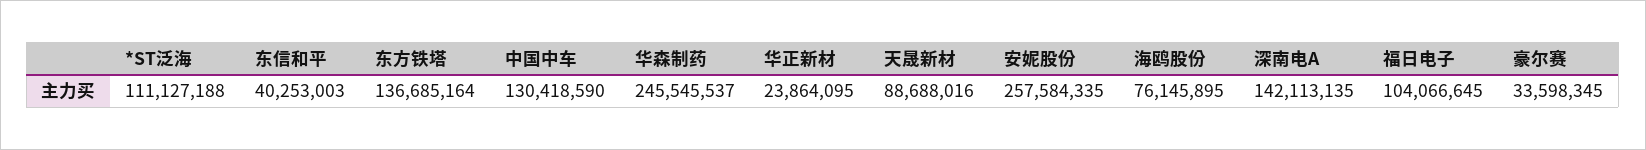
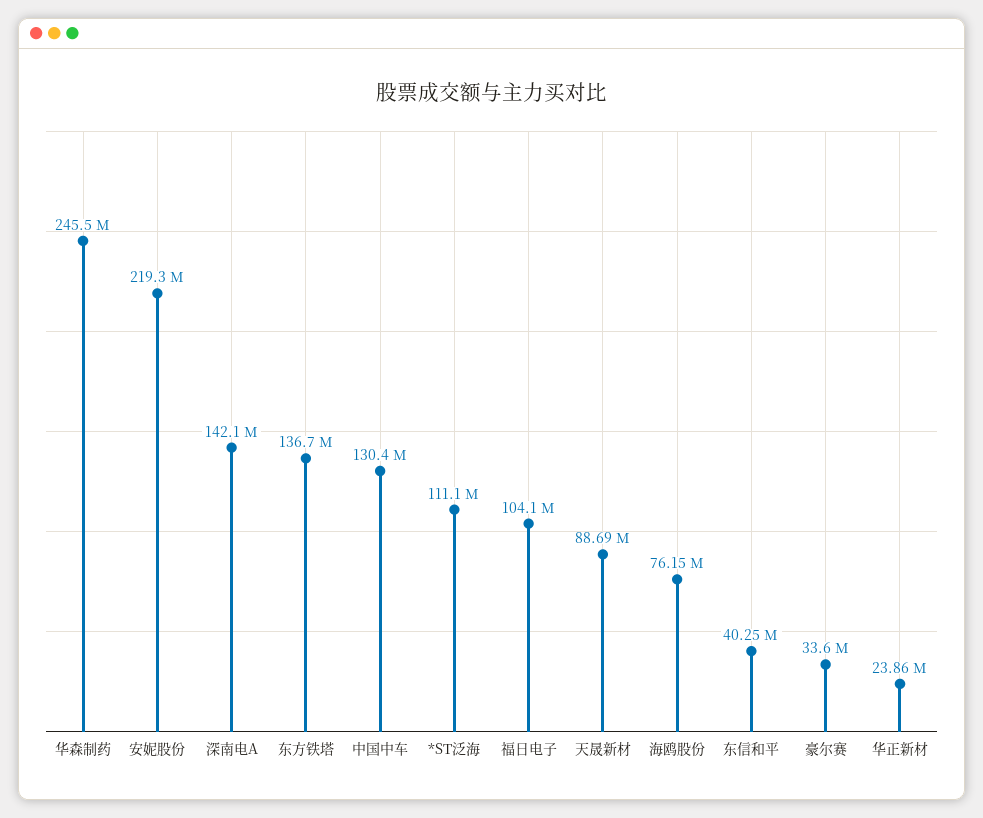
  {
    "*ST泛海": 111127188,
    "东信和平": 40253003,
    "东方铁塔": 136685164,
    "中国中车": 130418590,
    "华森制药": 245545537,
    "华正新材": 23864095,
    "天晟新材": 88688016,
-   "安妮股份": 257584335,
+   "安妮股份": 219300000,
    "海鸥股份": 76145895,
    "深南电A": 142113135,
    "福日电子": 104066645,
    "豪尔赛": 33598345
  }

